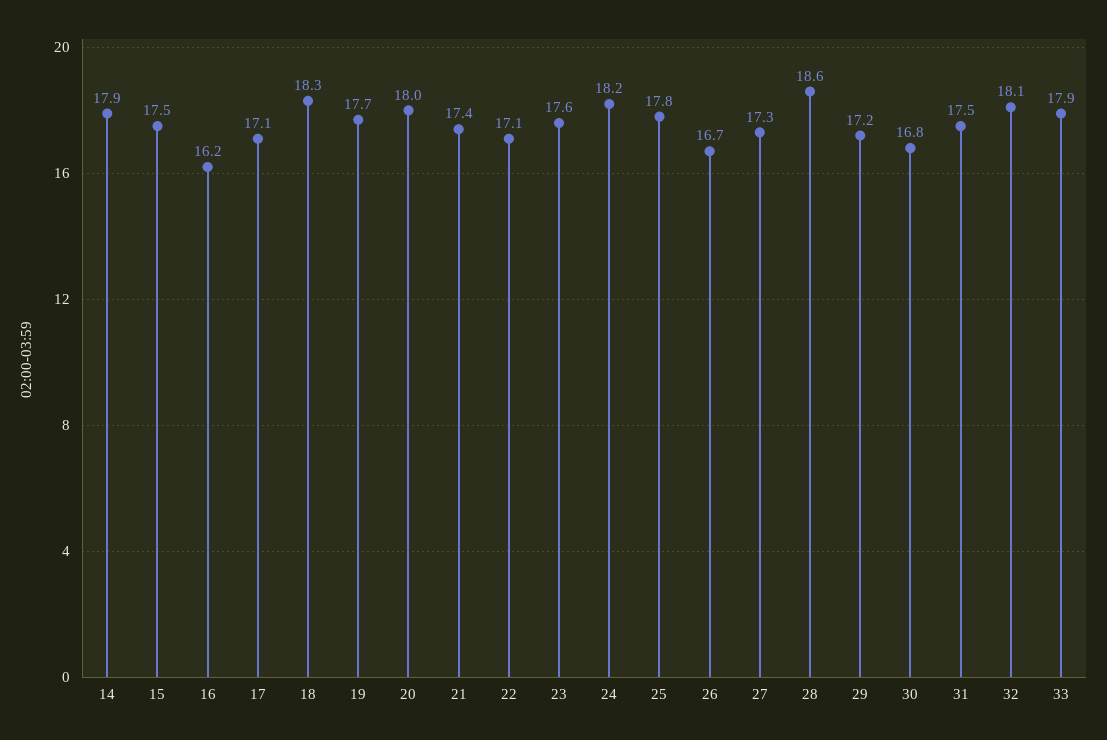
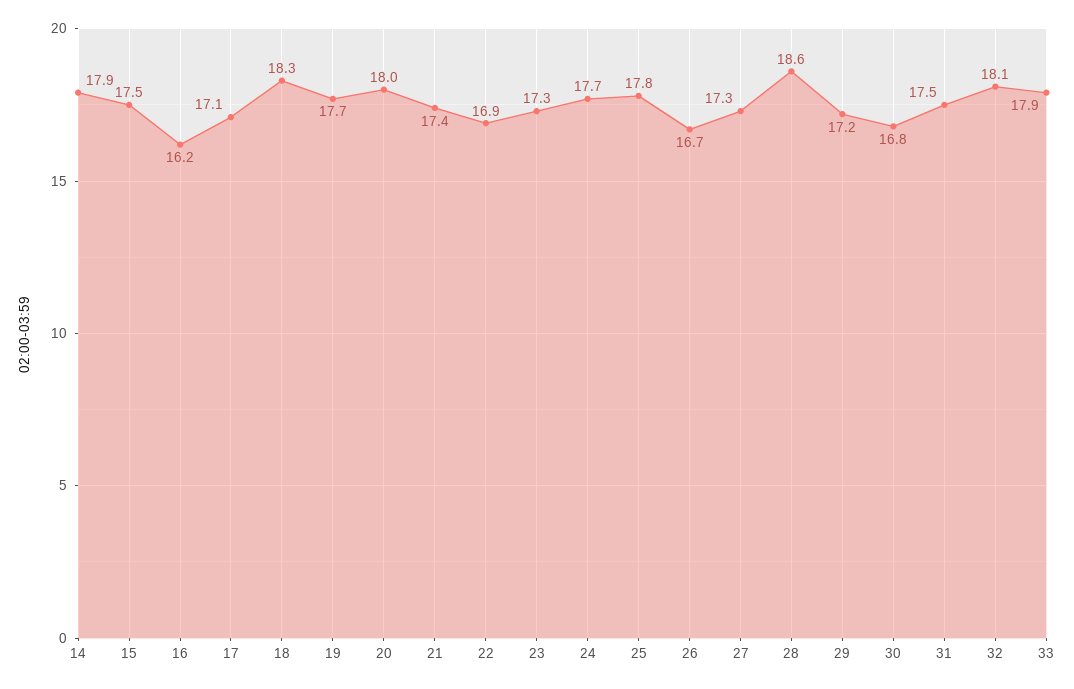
  {
    "14": 17.9,
    "15": 17.5,
    "16": 16.2,
    "17": 17.1,
    "18": 18.3,
    "19": 17.7,
    "20": 18,
    "21": 17.4,
-   "22": 17.1,
+   "22": 16.9,
-   "23": 17.6,
+   "23": 17.3,
-   "24": 18.2,
+   "24": 17.7,
    "25": 17.8,
    "26": 16.7,
    "27": 17.3,
    "28": 18.6,
    "29": 17.2,
    "30": 16.8,
    "31": 17.5,
    "32": 18.1,
    "33": 17.9
  }

